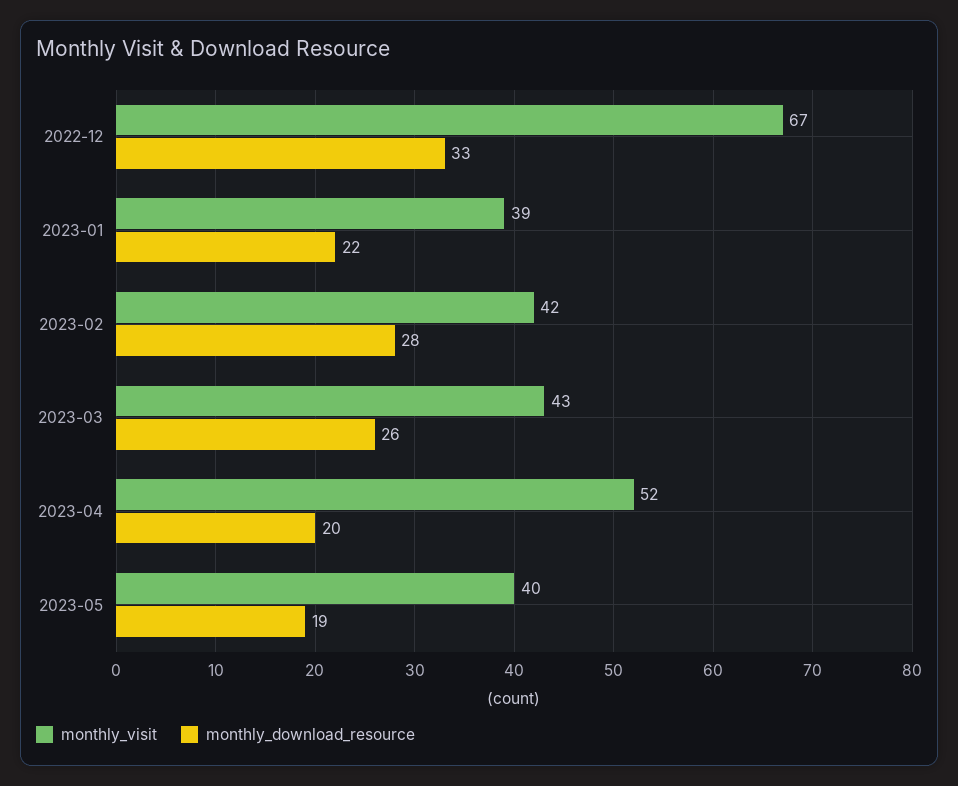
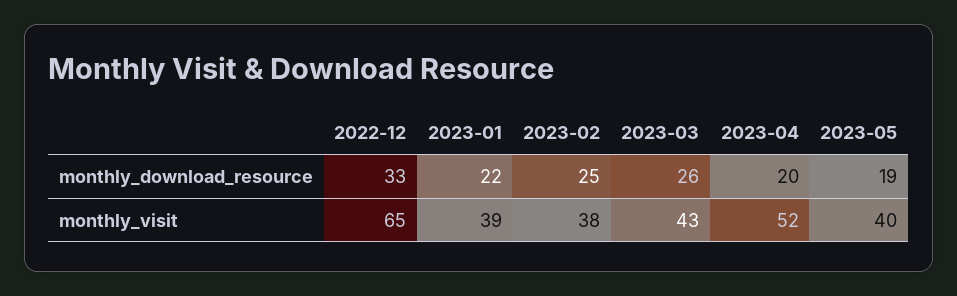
  {
    "monthly_visit": {
-     "2022-12": 67,
+     "2022-12": 65,
      "2023-01": 39,
-     "2023-02": 42,
+     "2023-02": 38,
      "2023-03": 43,
      "2023-04": 52,
      "2023-05": 40
    },
    "monthly_download_resource": {
      "2022-12": 33,
      "2023-01": 22,
-     "2023-02": 28,
+     "2023-02": 25,
      "2023-03": 26,
      "2023-04": 20,
      "2023-05": 19
    }
  }

